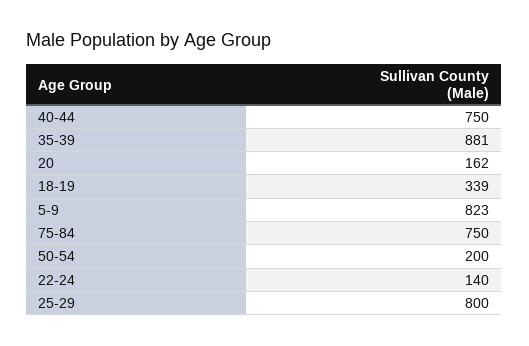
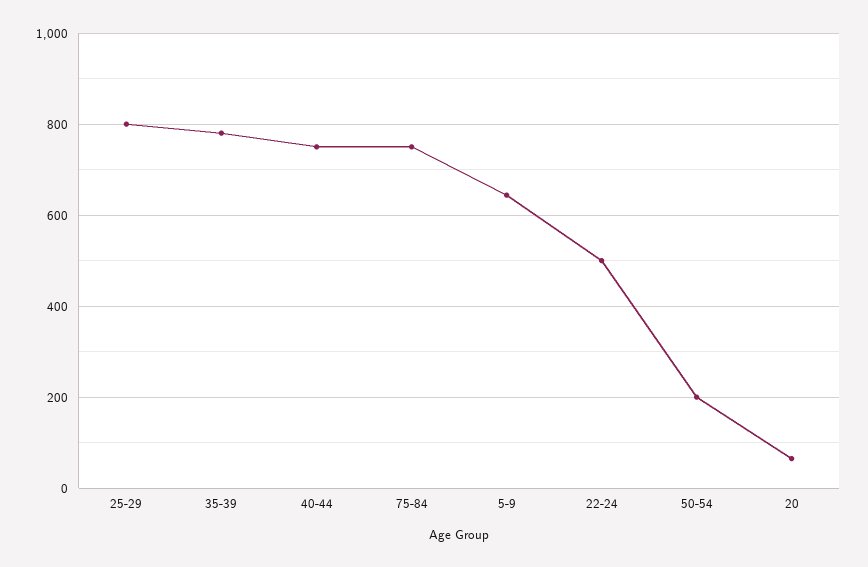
  {
    "40-44": 750,
-   "35-39": 881,
+   "35-39": 780,
-   "20": 162,
+   "20": 60,
-   "18-19": 339,
-   "5-9": 823,
+   "5-9": 640,
    "75-84": 750,
    "50-54": 200,
-   "22-24": 140,
+   "22-24": 500,
    "25-29": 800
  }

